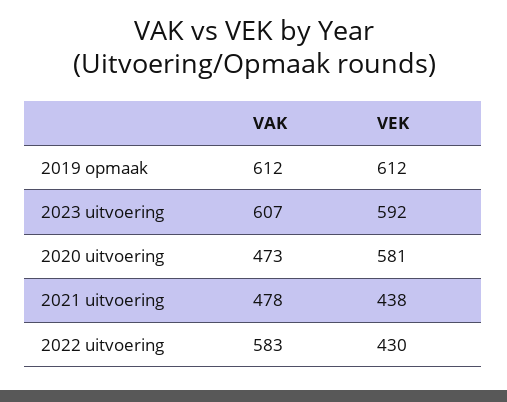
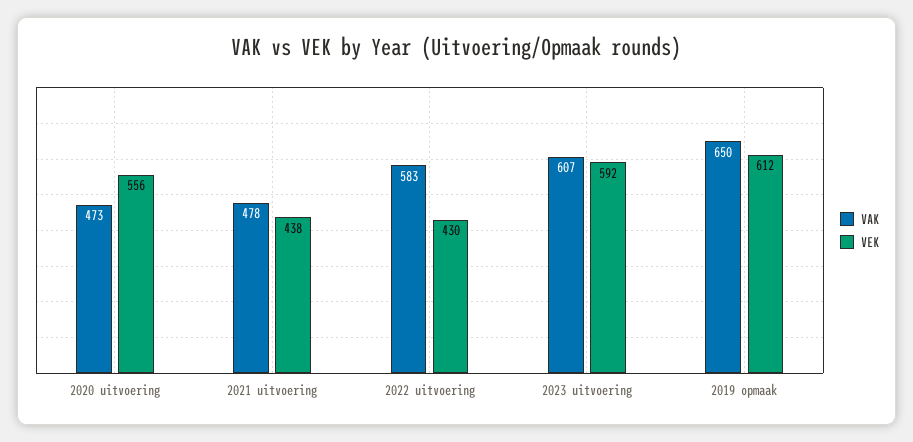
  {
    "VAK": {
-     "2019 opmaak": 612,
+     "2019 opmaak": 650,
      "2023 uitvoering": 607,
      "2020 uitvoering": 473,
      "2021 uitvoering": 478,
      "2022 uitvoering": 583
    },
    "VEK": {
      "2019 opmaak": 612,
      "2023 uitvoering": 592,
-     "2020 uitvoering": 581,
+     "2020 uitvoering": 556,
      "2021 uitvoering": 438,
      "2022 uitvoering": 430
    }
  }

